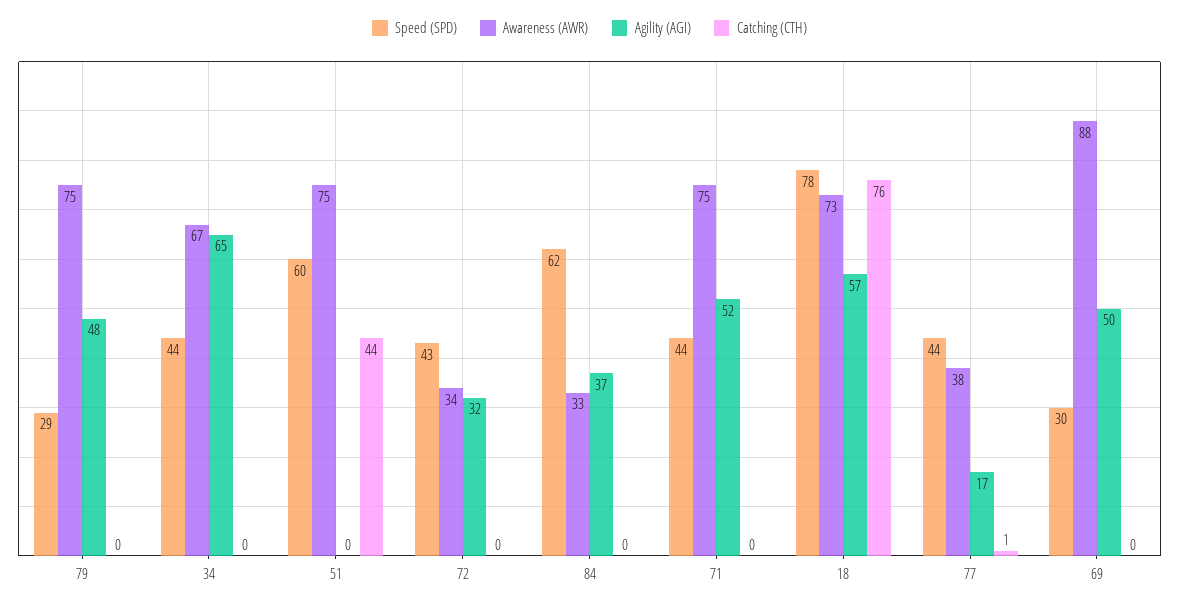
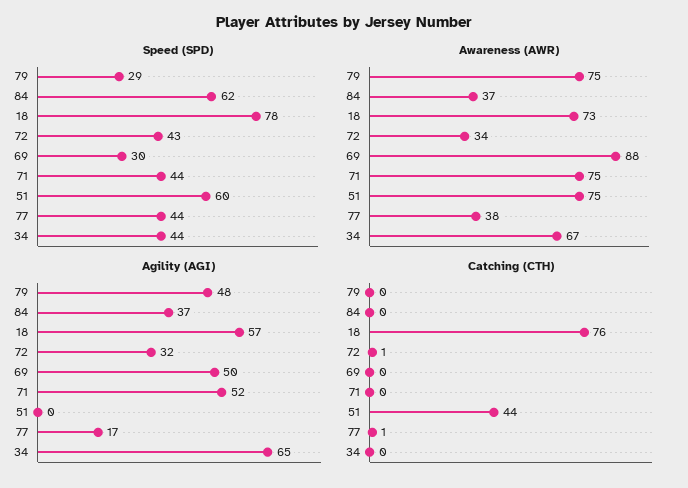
  {
    "Speed (SPD)": {
      "79": 29,
      "34": 44,
      "51": 60,
      "72": 43,
      "84": 62,
      "71": 44,
      "18": 78,
      "77": 44,
      "69": 30
    },
    "Awareness (AWR)": {
      "79": 75,
      "34": 67,
      "51": 75,
      "72": 34,
-     "84": 33,
+     "84": 37,
      "71": 75,
      "18": 73,
      "77": 38,
      "69": 88
    },
    "Agility (AGI)": {
      "79": 48,
      "34": 65,
      "51": 0,
      "72": 32,
      "84": 37,
      "71": 52,
      "18": 57,
      "77": 17,
      "69": 50
    },
    "Catching (CTH)": {
      "79": 0,
      "34": 0,
      "51": 44,
-     "72": 0,
+     "72": 1,
      "84": 0,
      "71": 0,
      "18": 76,
      "77": 1,
      "69": 0
    }
  }

